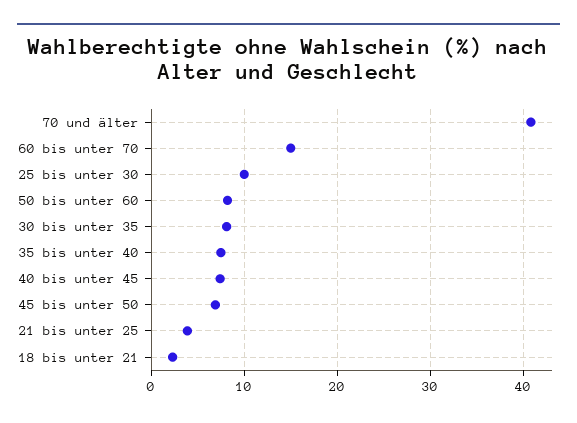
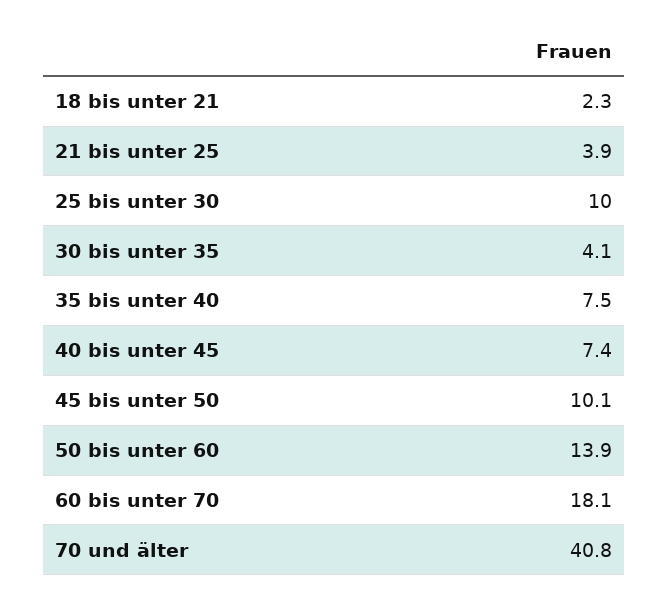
  {
    "70 und älter": 40.8,
-   "60 bis unter 70": 15,
+   "60 bis unter 70": 18.1,
    "25 bis unter 30": 10,
-   "50 bis unter 60": 8,
+   "50 bis unter 60": 13.9,
-   "30 bis unter 35": 8,
+   "30 bis unter 35": 4.1,
    "35 bis unter 40": 7.5,
    "40 bis unter 45": 7.4,
-   "45 bis unter 50": 7,
+   "45 bis unter 50": 10.1,
    "21 bis unter 25": 3.9,
    "18 bis unter 21": 2.3
  }

